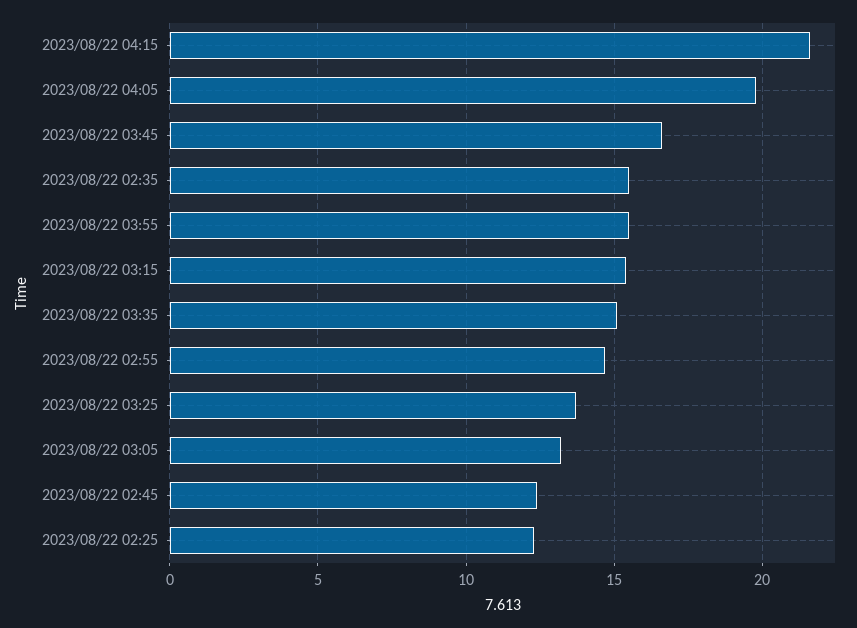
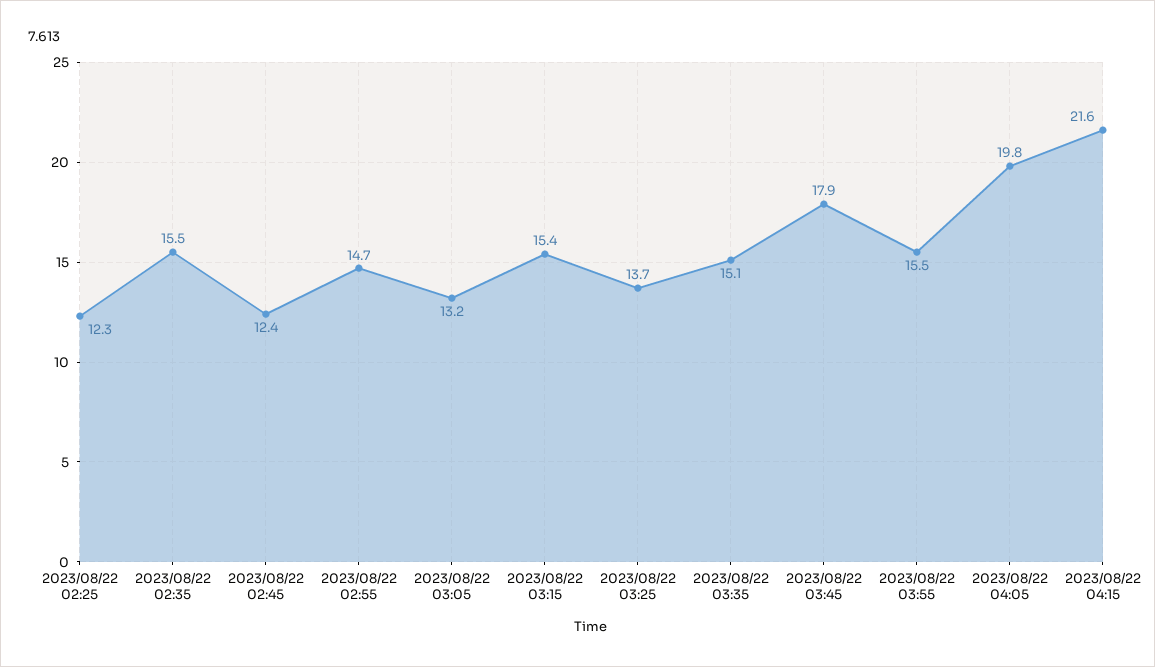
  {
    "2023/08/22 04:15": 21.6,
    "2023/08/22 04:05": 19.8,
-   "2023/08/22 03:45": 16.5,
+   "2023/08/22 03:45": 17.9,
    "2023/08/22 02:35": 15.5,
    "2023/08/22 03:55": 15.5,
    "2023/08/22 03:15": 15.4,
    "2023/08/22 03:35": 15.1,
    "2023/08/22 02:55": 14.7,
    "2023/08/22 03:25": 13.7,
    "2023/08/22 03:05": 13.2,
    "2023/08/22 02:45": 12.4,
    "2023/08/22 02:25": 12.3
  }

